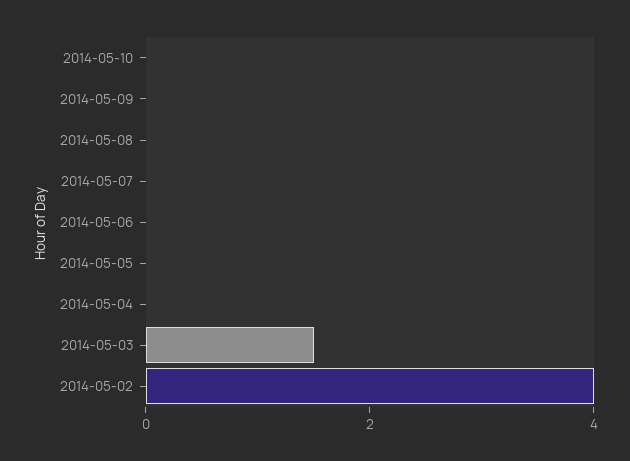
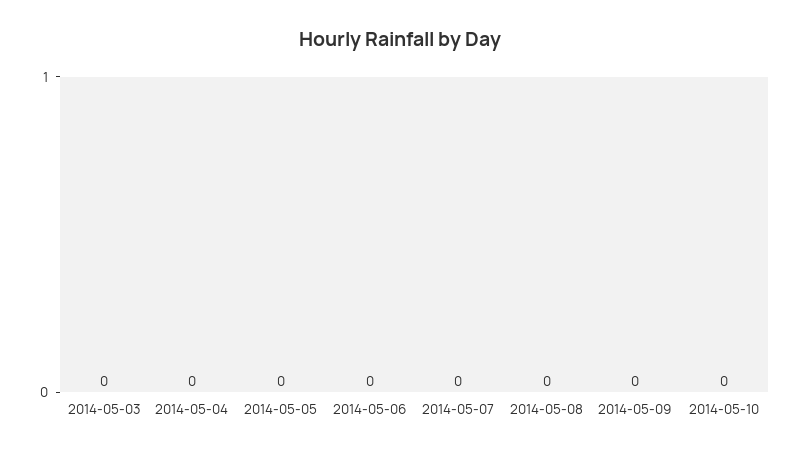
  {
    "2014-05-10": 0,
    "2014-05-09": 0,
    "2014-05-08": 0,
    "2014-05-07": 0,
    "2014-05-06": 0,
    "2014-05-05": 0,
    "2014-05-04": 0,
-   "2014-05-03": 1.5,
+   "2014-05-03": 0
-   "2014-05-02": 4
  }

